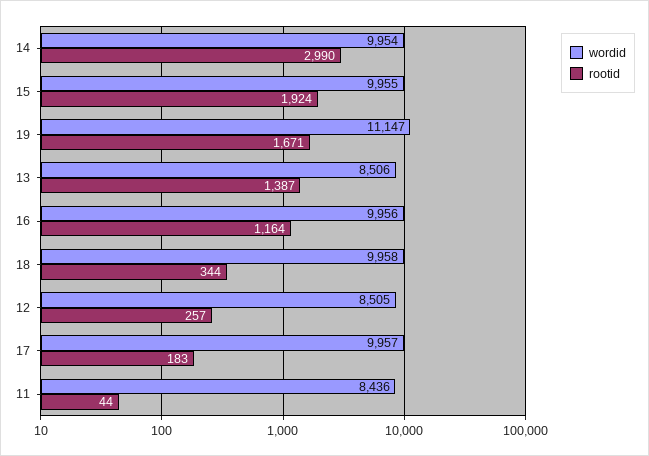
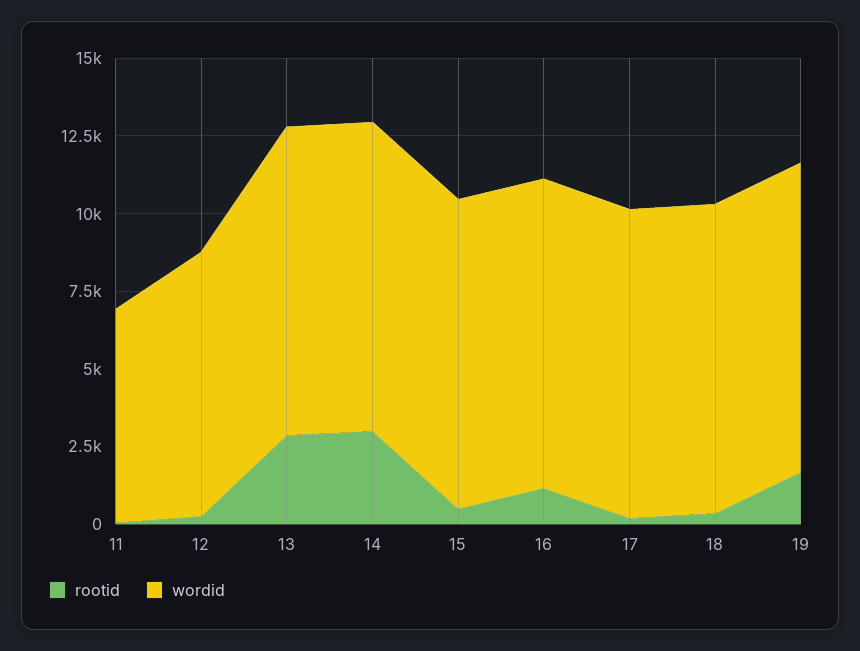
  {
    "wordid": {
      "14": 9954,
      "15": 9955,
-     "19": 11147,
+     "19": 10000,
-     "13": 8506,
+     "13": 10000,
      "16": 9956,
      "18": 9958,
      "12": 8505,
      "17": 9957,
-     "11": 8436
+     "11": 7000
    },
    "rootid": {
      "14": 2990,
-     "15": 1924,
+     "15": 500,
      "19": 1671,
-     "13": 1387,
+     "13": 3000,
      "16": 1164,
      "18": 344,
      "12": 257,
      "17": 183,
      "11": 44
    }
  }

